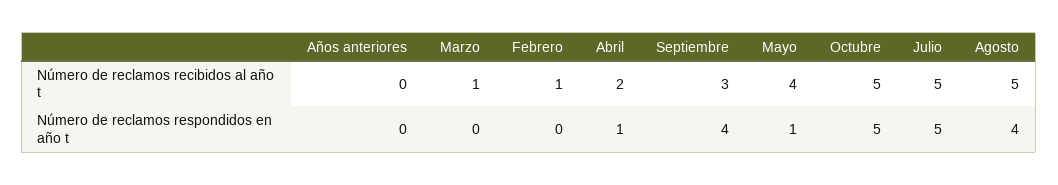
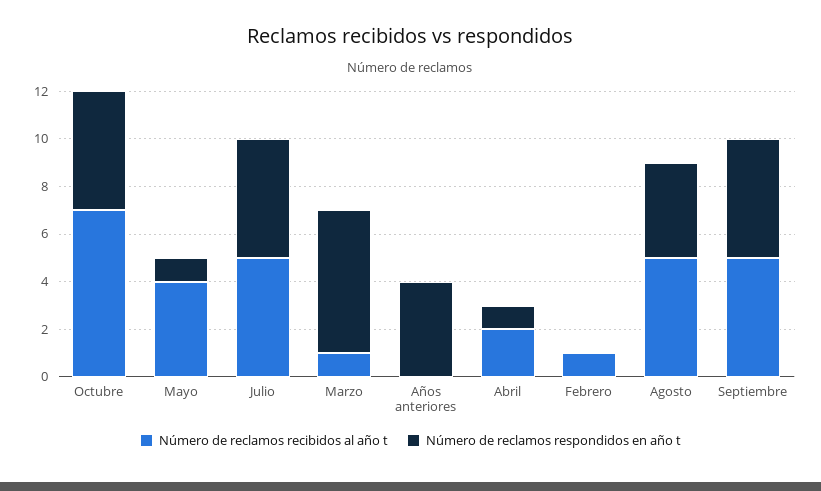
  {
    "Número de reclamos recibidos al año t": {
      "Años anteriores": 0,
      "Marzo": 1,
      "Febrero": 1,
      "Abril": 2,
-     "Septiembre": 3,
+     "Septiembre": 5,
      "Mayo": 4,
-     "Octubre": 5,
+     "Octubre": 7,
      "Julio": 5,
      "Agosto": 5
    },
    "Número de reclamos respondidos en año t": {
-     "Años anteriores": 0,
+     "Años anteriores": 4,
-     "Marzo": 0,
+     "Marzo": 6,
      "Febrero": 0,
      "Abril": 1,
-     "Septiembre": 4,
+     "Septiembre": 5,
      "Mayo": 1,
      "Octubre": 5,
      "Julio": 5,
      "Agosto": 4
    }
  }

